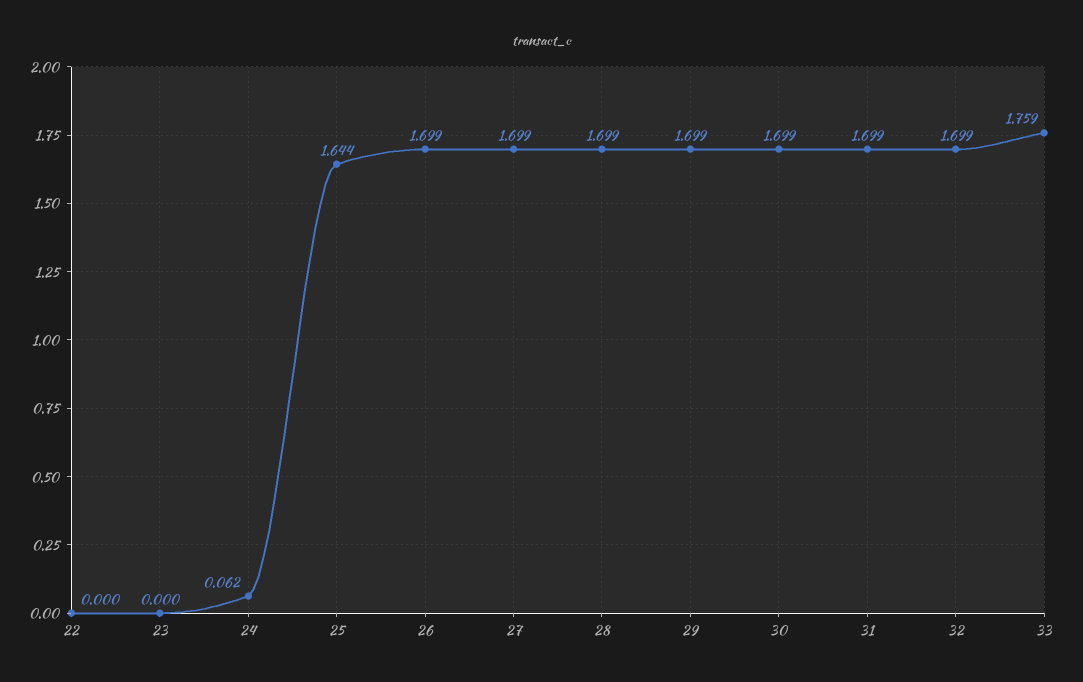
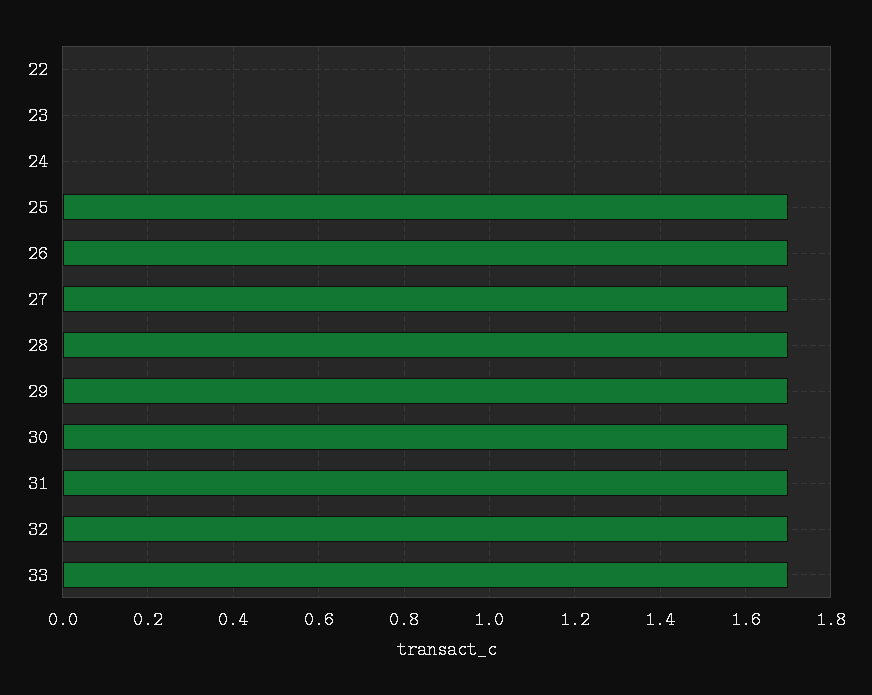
  {
    "22": 0,
    "23": 0,
-   "24": 0.062,
+   "24": 0,
-   "25": 1.644,
+   "25": 1.7,
    "26": 1.699,
    "27": 1.699,
    "28": 1.699,
    "29": 1.699,
    "30": 1.699,
    "31": 1.699,
    "32": 1.699,
-   "33": 1.759
+   "33": 1.7
  }

